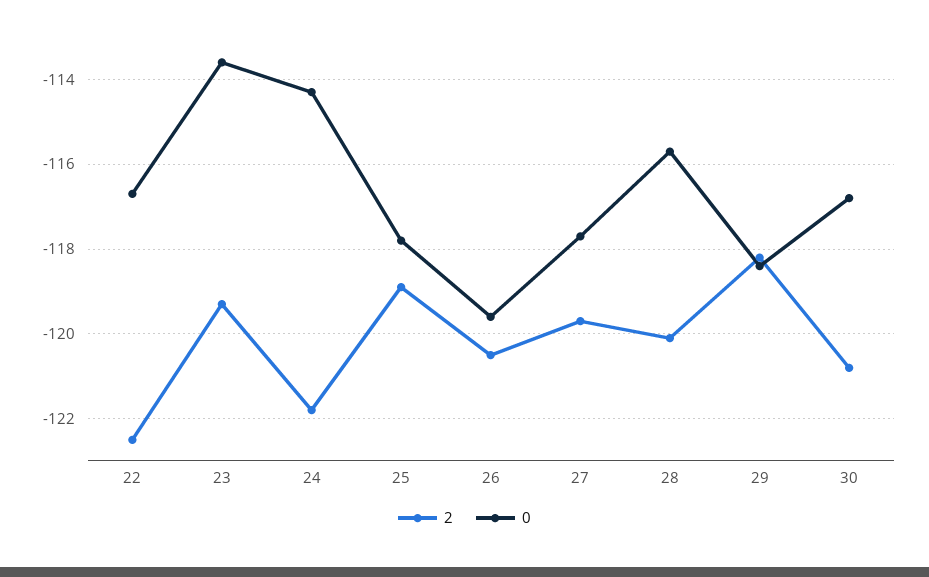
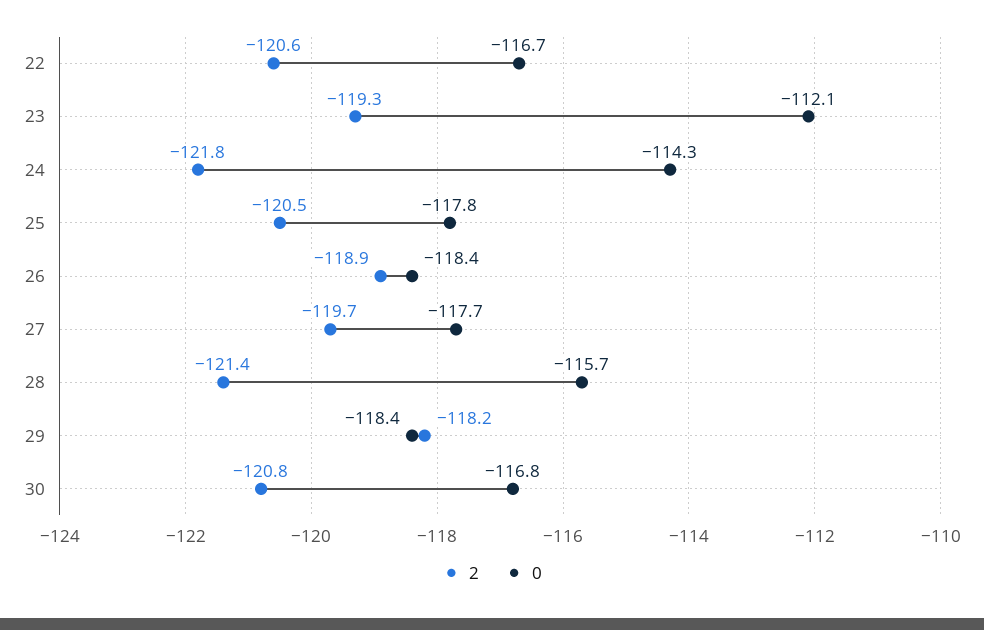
  {
    "2": {
-     "22": -122.5,
+     "22": -120.6,
      "23": -119.3,
      "24": -121.8,
-     "25": -119,
+     "25": -120.5,
-     "26": -120.5,
+     "26": -118.9,
      "27": -119.7,
-     "28": -120,
+     "28": -121.4,
      "29": -118.2,
      "30": -120.8
    },
    "0": {
      "22": -116.7,
-     "23": -113.5,
+     "23": -112.1,
      "24": -114.3,
      "25": -117.8,
-     "26": -119.5,
+     "26": -118.4,
      "27": -117.7,
      "28": -115.7,
      "29": -118.4,
      "30": -116.8
    }
  }

